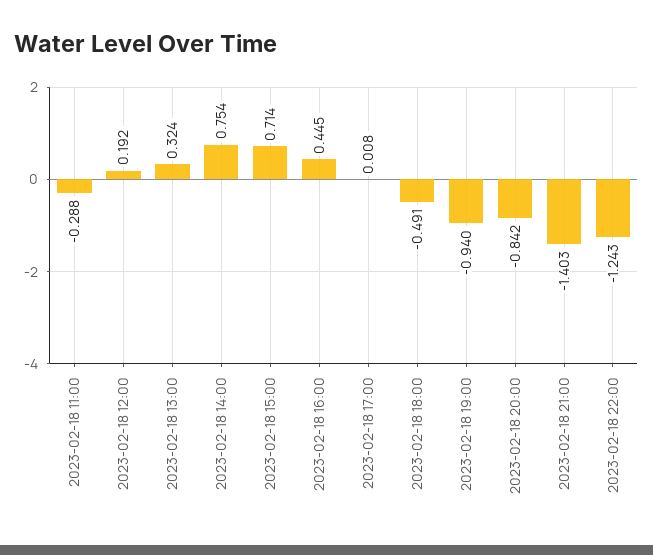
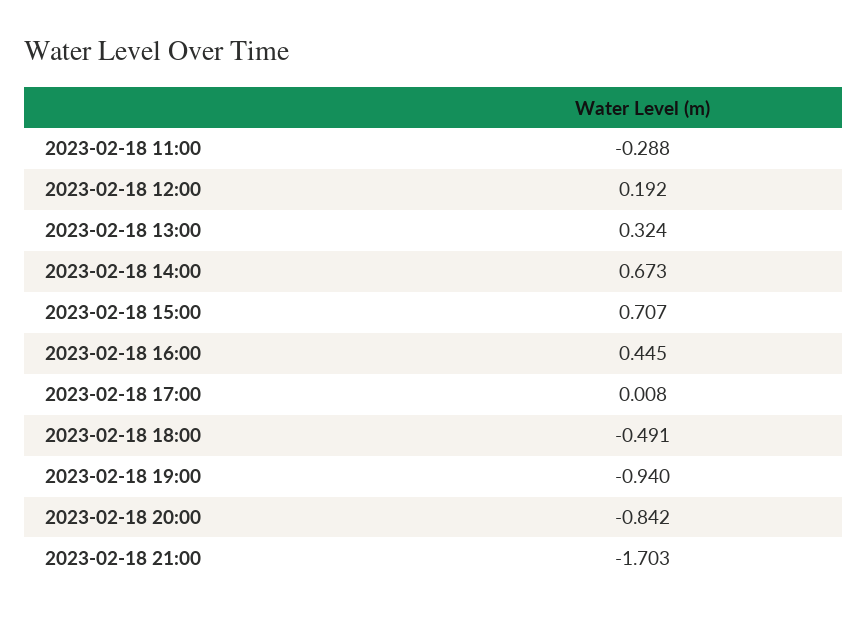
  {
    "2023-02-18 11:00": -0.288,
    "2023-02-18 12:00": 0.192,
    "2023-02-18 13:00": 0.324,
-   "2023-02-18 14:00": 0.754,
+   "2023-02-18 14:00": 0.673,
-   "2023-02-18 15:00": 0.714,
+   "2023-02-18 15:00": 0.707,
    "2023-02-18 16:00": 0.445,
    "2023-02-18 17:00": 0.008,
    "2023-02-18 18:00": -0.491,
    "2023-02-18 19:00": -0.94,
    "2023-02-18 20:00": -0.842,
-   "2023-02-18 21:00": -1.403,
+   "2023-02-18 21:00": -1.703
-   "2023-02-18 22:00": -1.243
  }

